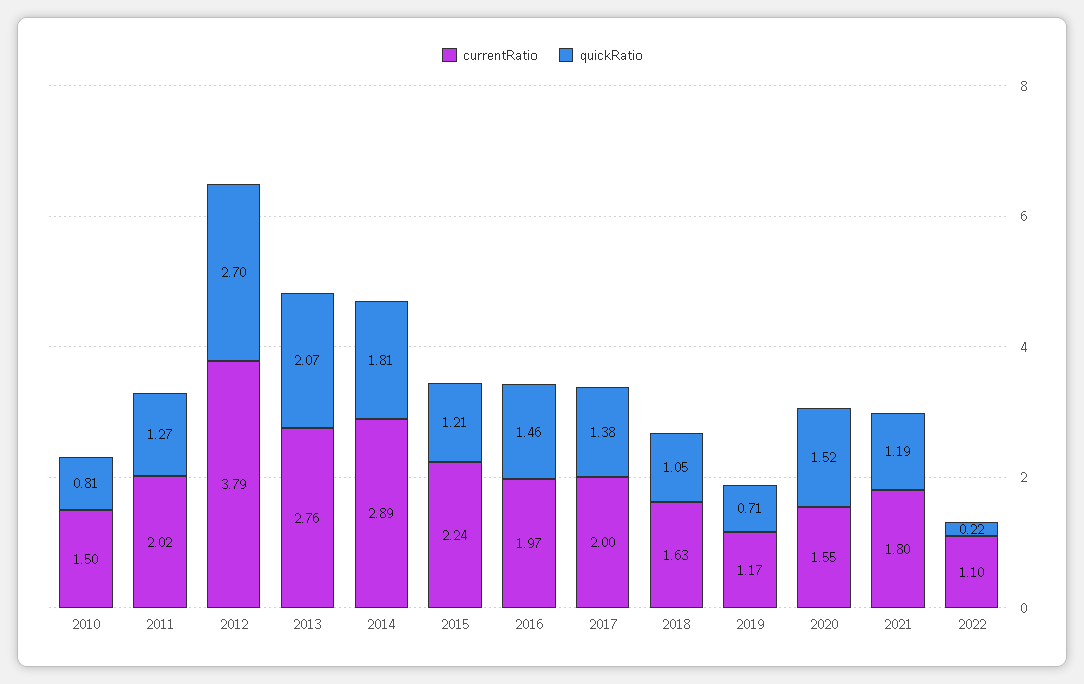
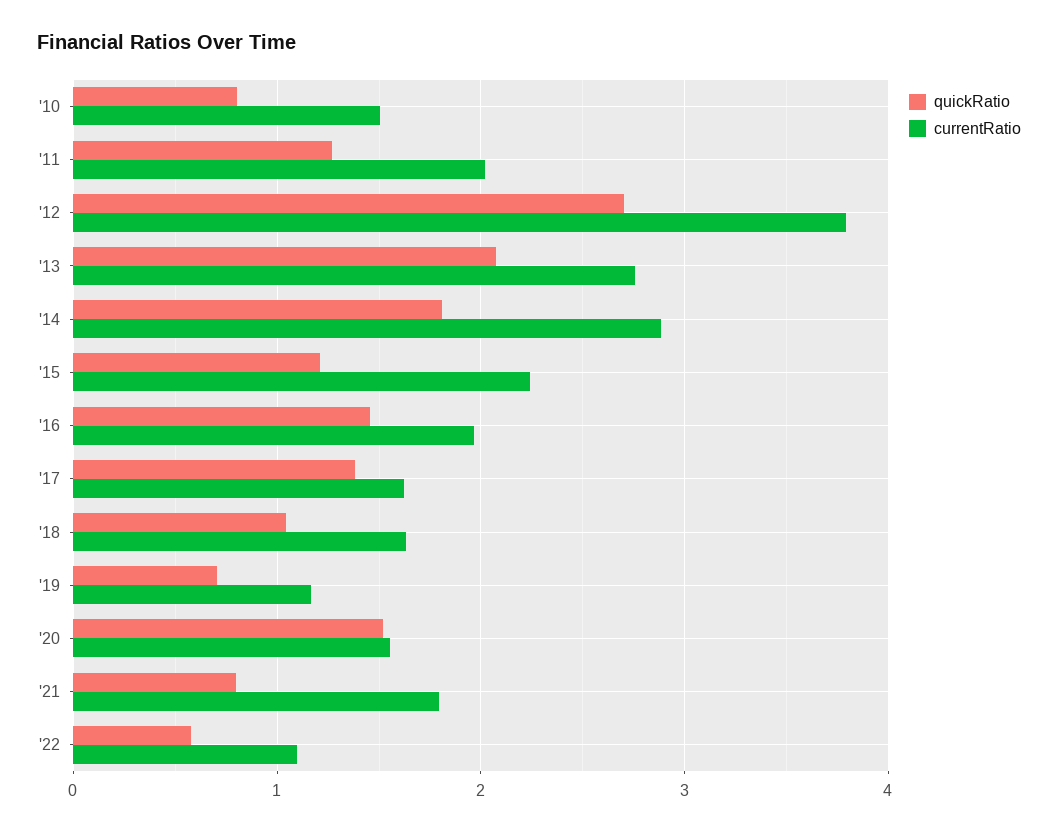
  {
    "currentRatio": {
      "2010": 1.5,
      "2011": 2.02,
      "2012": 3.79,
      "2013": 2.76,
      "2014": 2.89,
      "2015": 2.24,
      "2016": 1.97,
-     "2017": 2,
+     "2017": 1.6,
      "2018": 1.63,
      "2019": 1.17,
      "2020": 1.55,
      "2021": 1.8,
      "2022": 1.1
    },
    "quickRatio": {
      "2010": 0.81,
      "2011": 1.27,
      "2012": 2.7,
      "2013": 2.07,
      "2014": 1.81,
      "2015": 1.21,
      "2016": 1.46,
      "2017": 1.38,
      "2018": 1.05,
      "2019": 0.71,
      "2020": 1.52,
-     "2021": 1.19,
+     "2021": 0.8,
-     "2022": 0.22
+     "2022": 0.6
    }
  }

